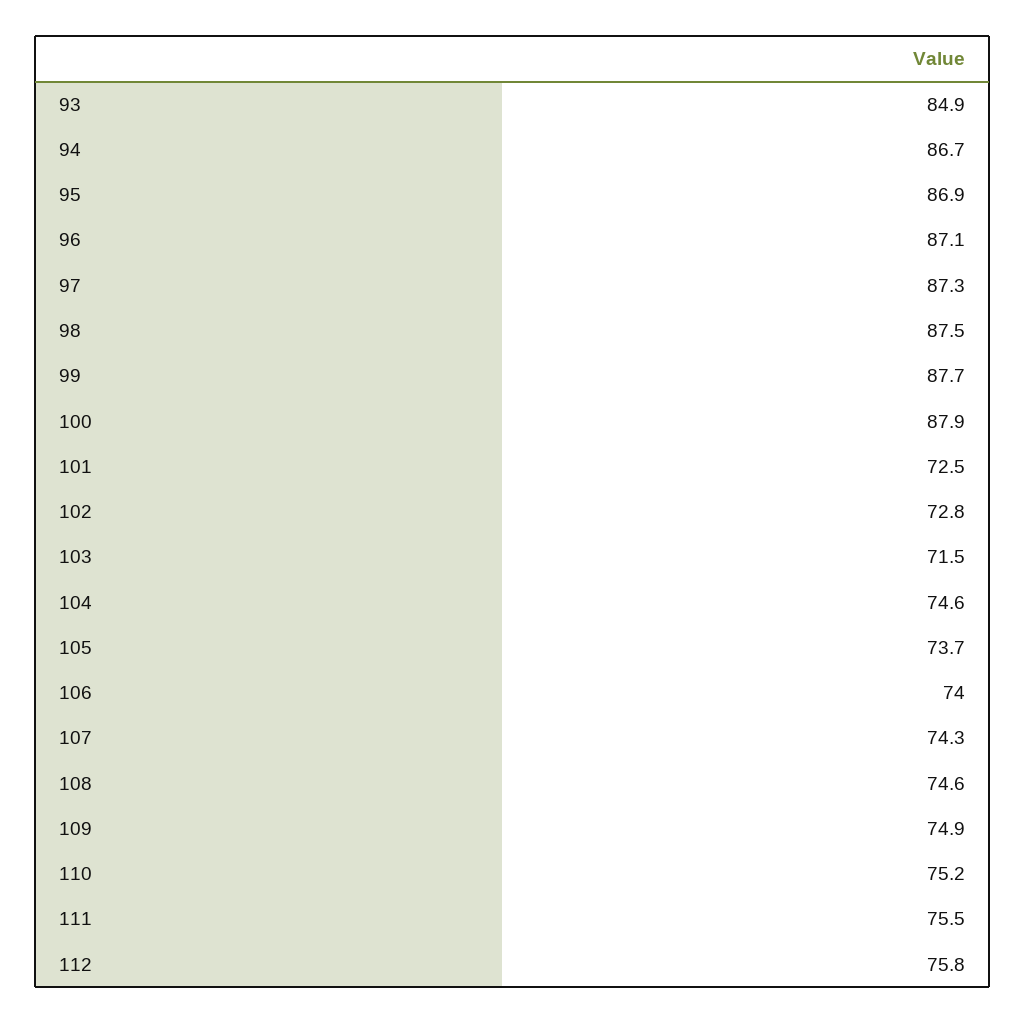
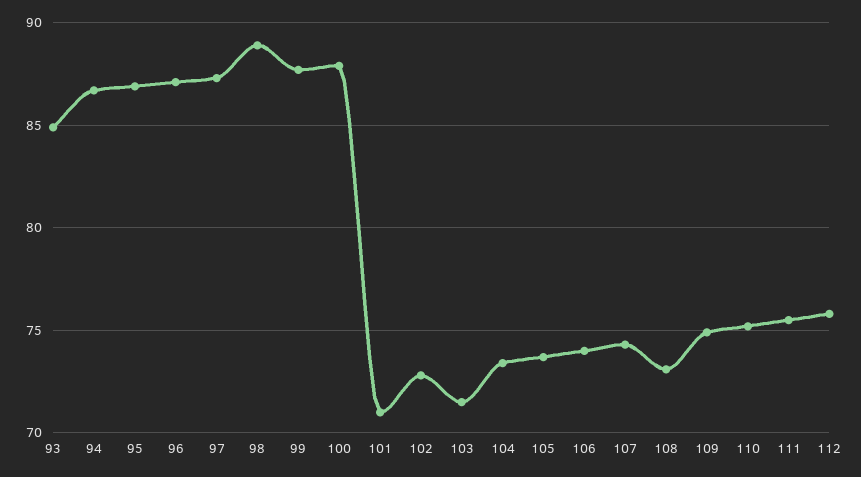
  {
    "93": 84.9,
    "94": 86.7,
    "95": 86.9,
    "96": 87.1,
    "97": 87.3,
-   "98": 87.5,
+   "98": 89,
    "99": 87.7,
    "100": 87.9,
-   "101": 72.5,
+   "101": 71,
    "102": 72.8,
    "103": 71.5,
-   "104": 74.6,
+   "104": 73.5,
    "105": 73.7,
    "106": 74,
    "107": 74.3,
-   "108": 74.6,
+   "108": 73,
    "109": 74.9,
    "110": 75.2,
    "111": 75.5,
    "112": 75.8
  }

